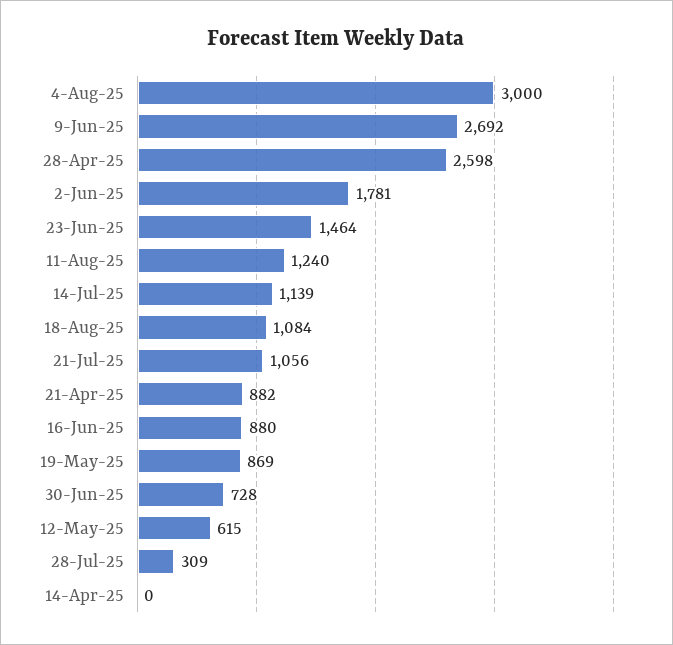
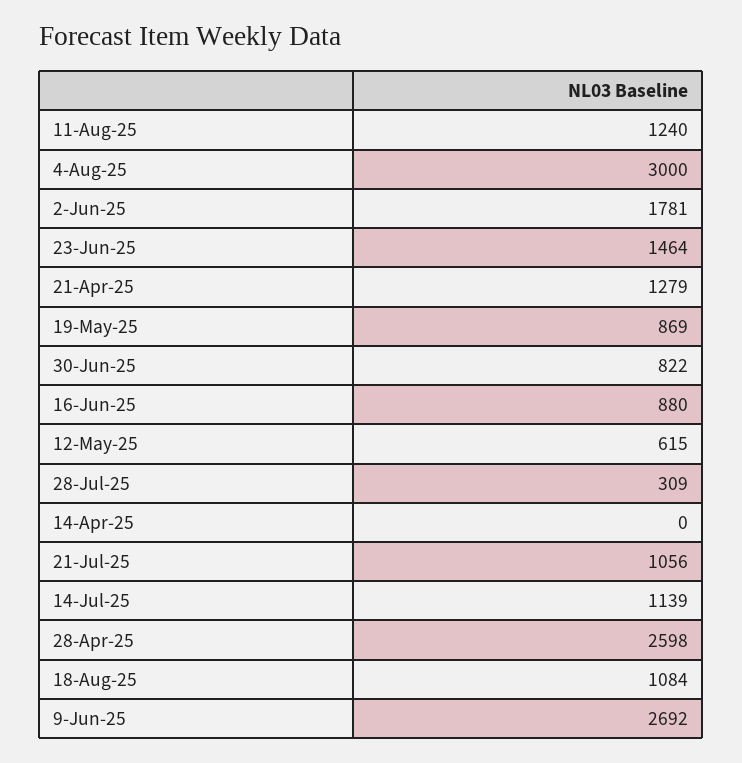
  {
    "4-Aug-25": 3000,
    "9-Jun-25": 2692,
    "28-Apr-25": 2598,
    "2-Jun-25": 1781,
    "23-Jun-25": 1464,
    "11-Aug-25": 1240,
    "14-Jul-25": 1139,
    "18-Aug-25": 1084,
    "21-Jul-25": 1056,
-   "21-Apr-25": 882,
+   "21-Apr-25": 1279,
    "16-Jun-25": 880,
    "19-May-25": 869,
-   "30-Jun-25": 728,
+   "30-Jun-25": 822,
    "12-May-25": 615,
    "28-Jul-25": 309,
    "14-Apr-25": 0
  }

